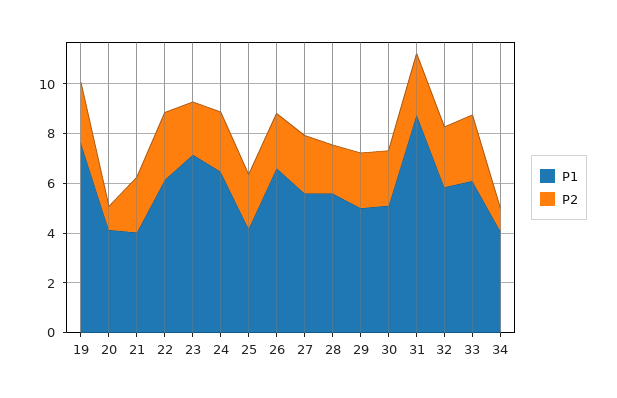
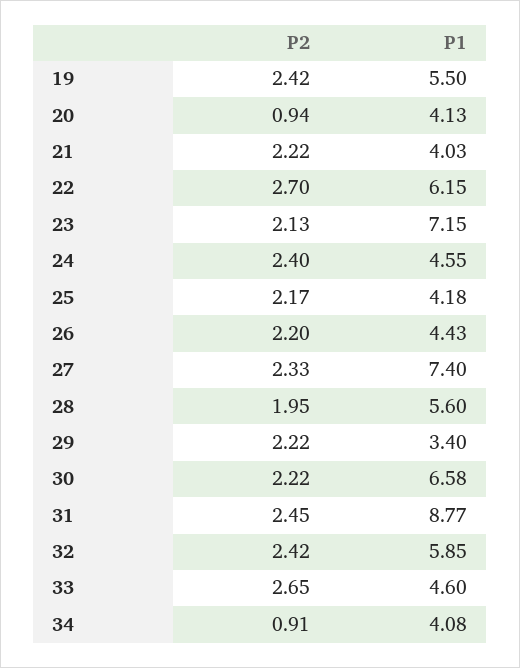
  {
    "P1": {
-     "19": 7.5,
+     "19": 5.5,
      "20": 4.13,
      "21": 4.03,
      "22": 6.15,
      "23": 7.15,
-     "24": 6.5,
+     "24": 4.55,
      "25": 4.18,
-     "26": 6.5,
+     "26": 4.43,
-     "27": 5.5,
+     "27": 7.4,
      "28": 5.6,
-     "29": 5,
+     "29": 3.4,
-     "30": 5,
+     "30": 6.58,
      "31": 8.77,
      "32": 5.85,
-     "33": 6,
+     "33": 4.6,
      "34": 4.08
    },
    "P2": {
      "19": 2.42,
      "20": 0.94,
      "21": 2.22,
      "22": 2.7,
      "23": 2.13,
      "24": 2.4,
      "25": 2.17,
      "26": 2.2,
      "27": 2.33,
      "28": 1.95,
      "29": 2.22,
      "30": 2.22,
      "31": 2.45,
      "32": 2.42,
      "33": 2.65,
      "34": 0.91
    }
  }

